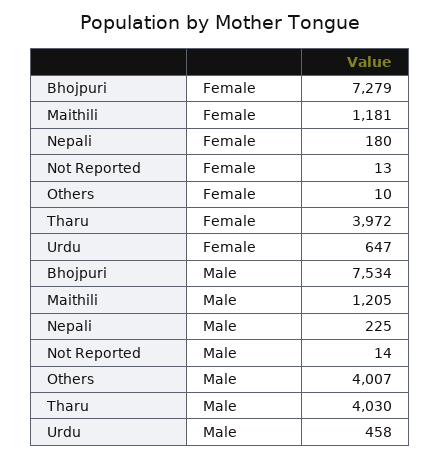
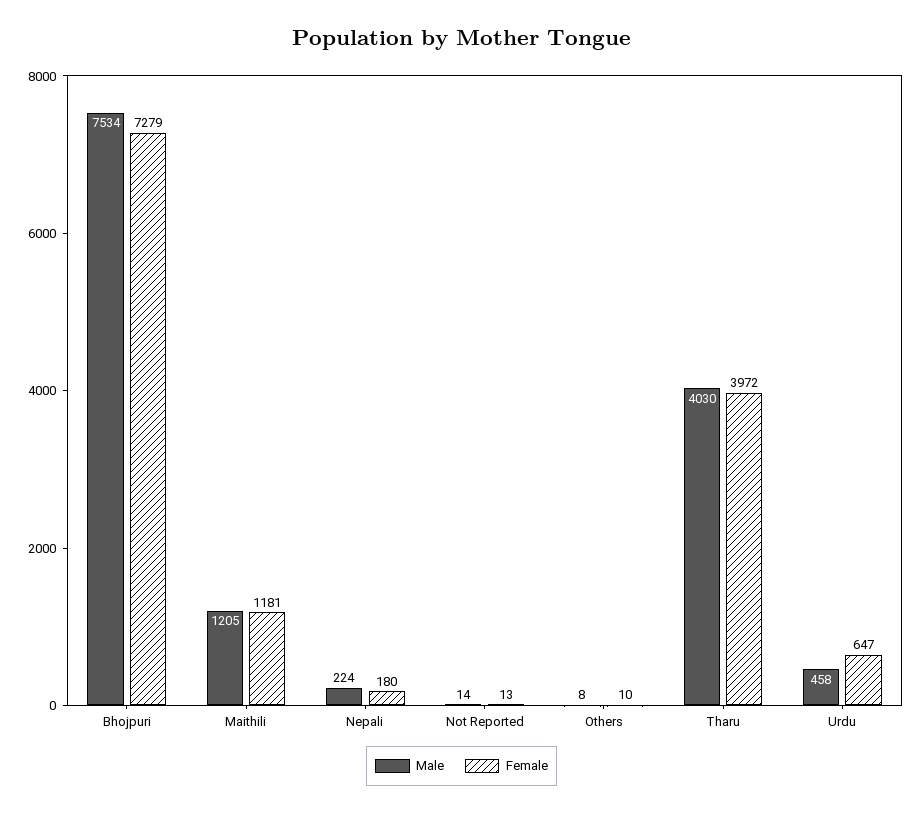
  {
    "Female": {
      "Bhojpuri": 7279,
      "Maithili": 1181,
      "Nepali": 180,
      "Not Reported": 13,
      "Others": 10,
      "Tharu": 3972,
      "Urdu": 647
    },
    "Male": {
      "Bhojpuri": 7534,
      "Maithili": 1205,
-     "Nepali": 225,
+     "Nepali": 224,
      "Not Reported": 14,
-     "Others": 4007,
+     "Others": 8,
      "Tharu": 4030,
      "Urdu": 458
    }
  }

